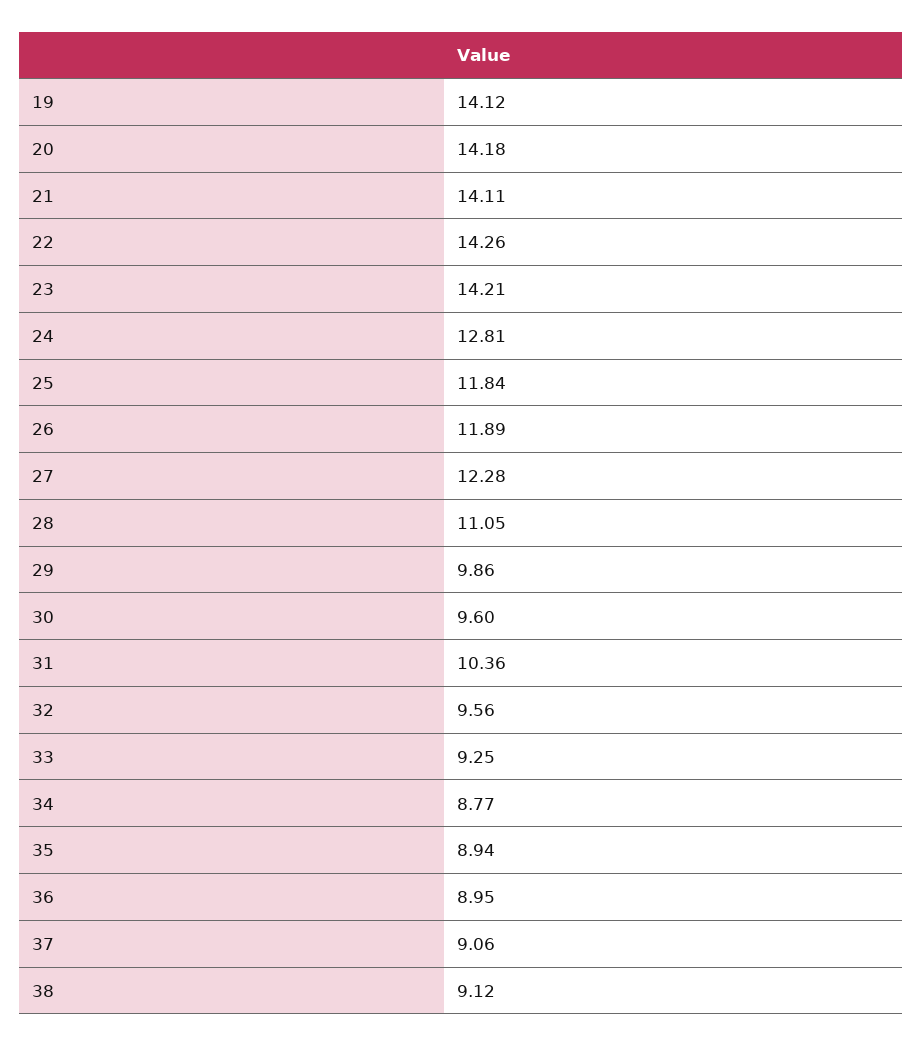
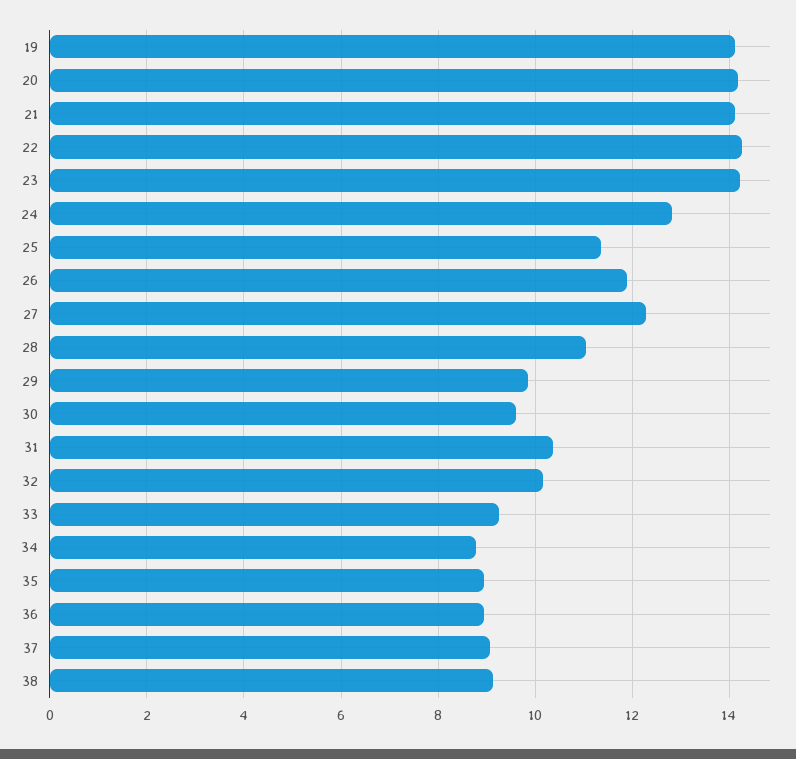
  {
    "19": 14.12,
    "20": 14.18,
    "21": 14.11,
    "22": 14.26,
    "23": 14.21,
    "24": 12.81,
-   "25": 11.84,
+   "25": 11.4,
    "26": 11.89,
    "27": 12.28,
    "28": 11.05,
    "29": 9.86,
    "30": 9.6,
    "31": 10.36,
-   "32": 9.56,
+   "32": 10.2,
    "33": 9.25,
    "34": 8.77,
    "35": 8.94,
    "36": 8.95,
    "37": 9.06,
    "38": 9.12
  }

